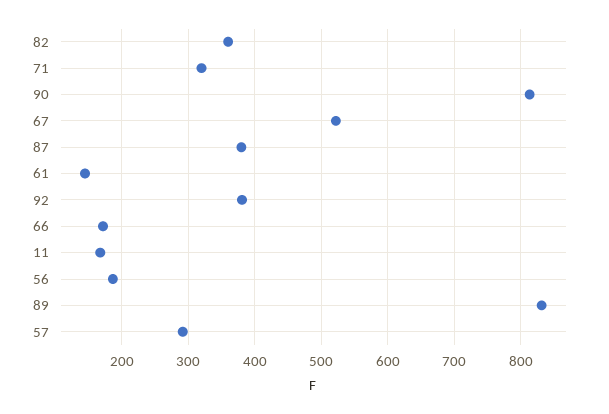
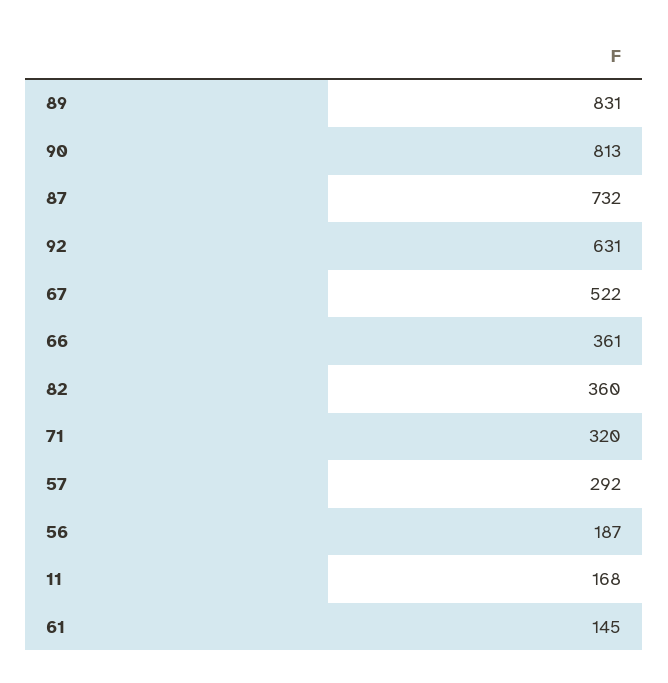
  {
    "82": 360,
    "71": 320,
    "90": 813,
    "67": 522,
-   "87": 380,
+   "87": 732,
    "61": 145,
-   "92": 380,
+   "92": 631,
-   "66": 170,
+   "66": 361,
    "11": 168,
    "56": 187,
    "89": 831,
    "57": 292
  }

